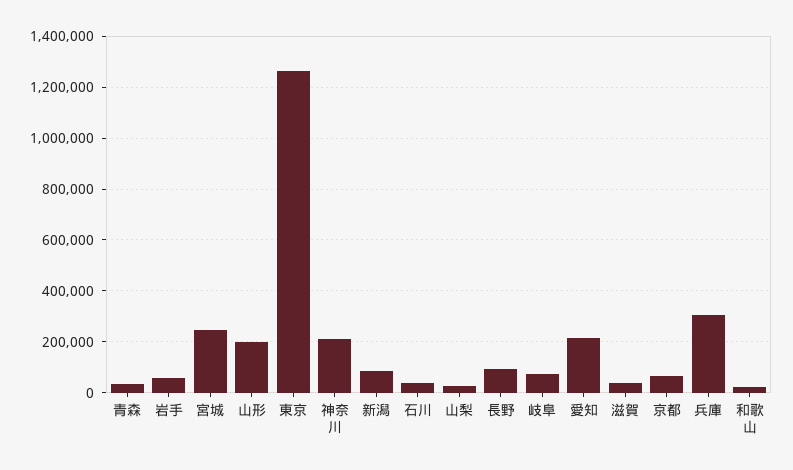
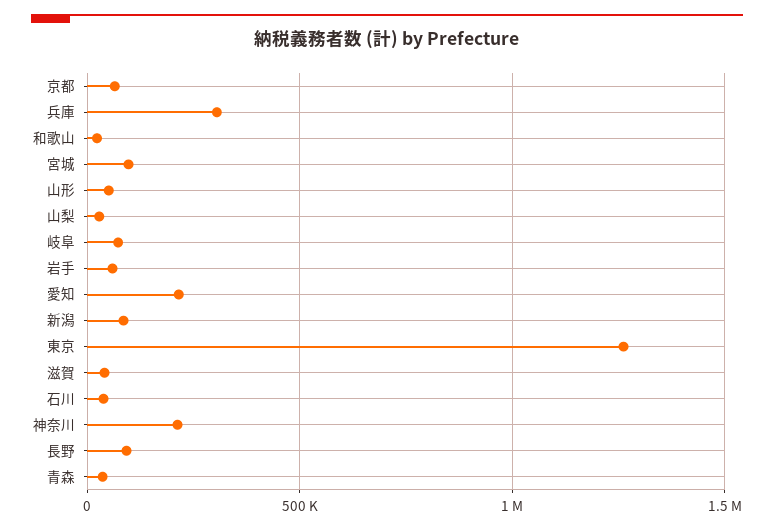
  {
    "青森": 25000,
    "岩手": 50000,
-   "宮城": 250000,
+   "宮城": 100000,
-   "山形": 200000,
+   "山形": 50000,
    "東京": 1250000,
    "神奈川": 225000,
    "新潟": 75000,
    "石川": 50000,
    "山梨": 25000,
    "長野": 100000,
    "岐阜": 75000,
    "愛知": 225000,
    "滋賀": 50000,
    "京都": 75000,
    "兵庫": 300000,
    "和歌山": 25000
  }

